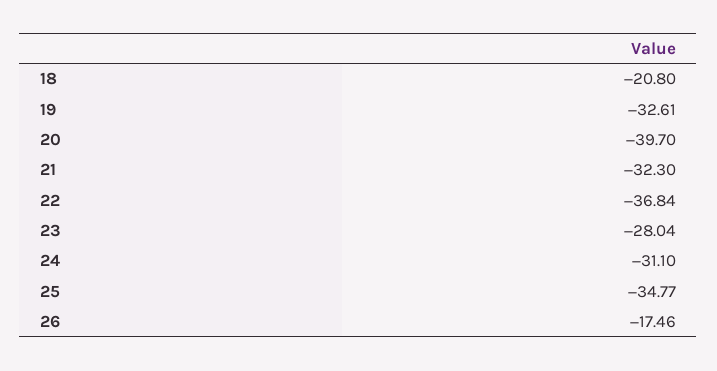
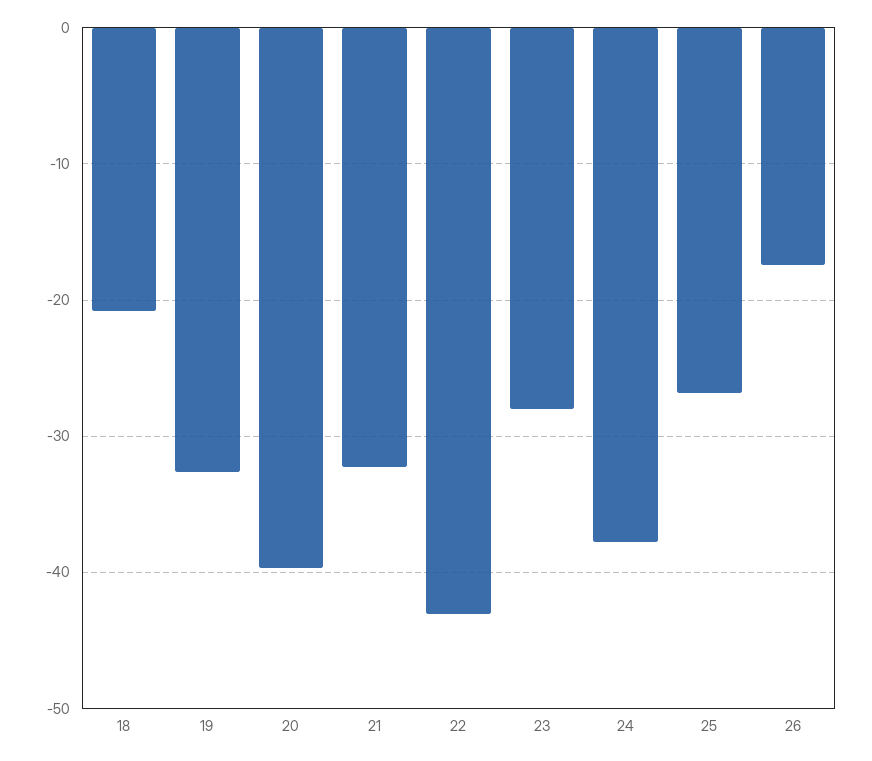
  {
    "18": -20.8,
    "19": -32.61,
    "20": -39.7,
    "21": -32.3,
-   "22": -36.84,
+   "22": -43,
    "23": -28.04,
-   "24": -31.1,
+   "24": -38,
-   "25": -34.77,
+   "25": -27,
    "26": -17.46
  }

